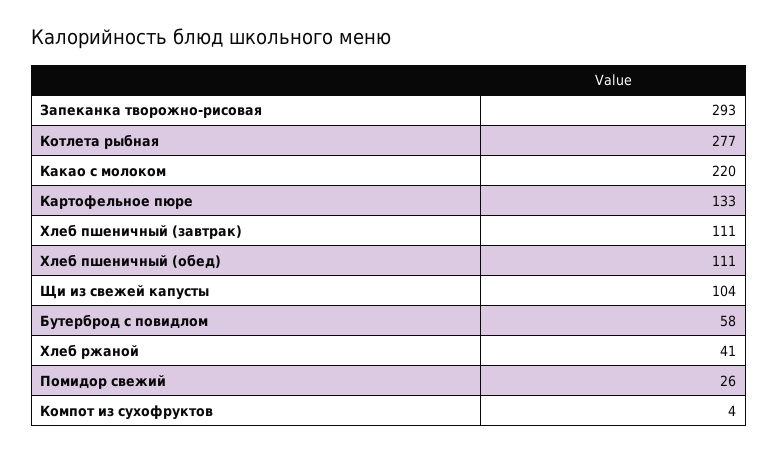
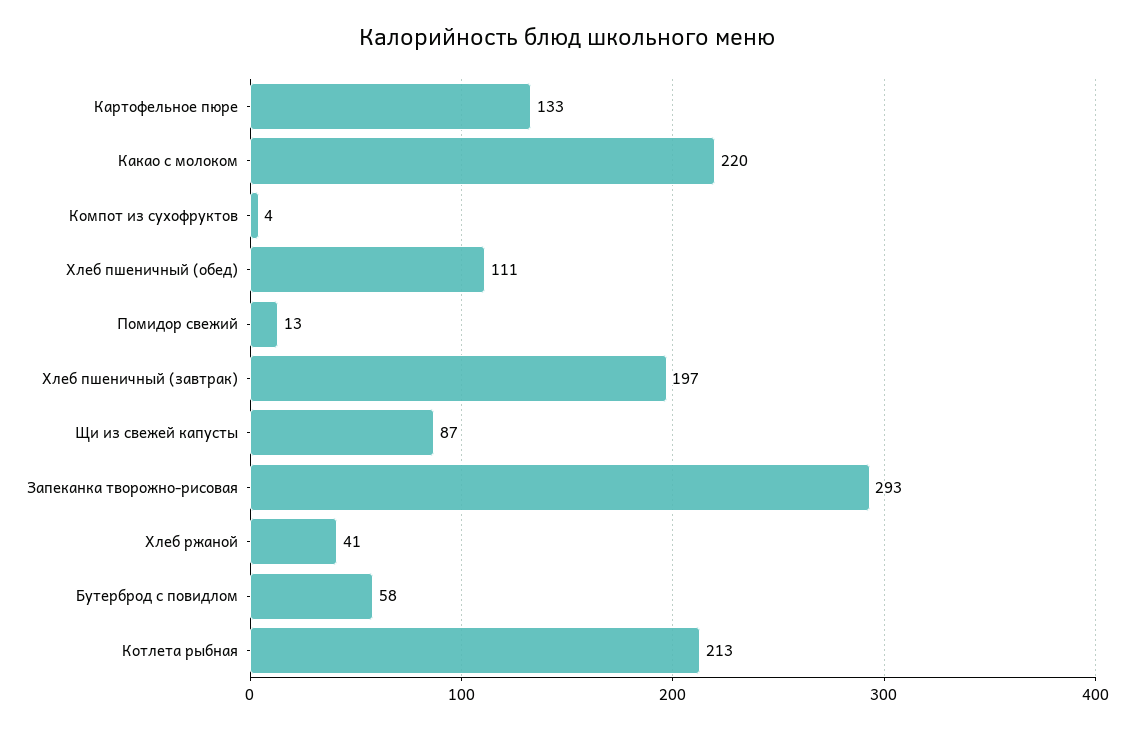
  {
    "Запеканка творожно-рисовая": 293,
-   "Котлета рыбная": 277,
+   "Котлета рыбная": 213,
    "Какао с молоком": 220,
    "Картофельное пюре": 133,
-   "Хлеб пшеничный (завтрак)": 111,
+   "Хлеб пшеничный (завтрак)": 197,
    "Хлеб пшеничный (обед)": 111,
-   "Щи из свежей капусты": 104,
+   "Щи из свежей капусты": 87,
    "Бутерброд с повидлом": 58,
    "Хлеб ржаной": 41,
-   "Помидор свежий": 26,
+   "Помидор свежий": 13,
    "Компот из сухофруктов": 4
  }

